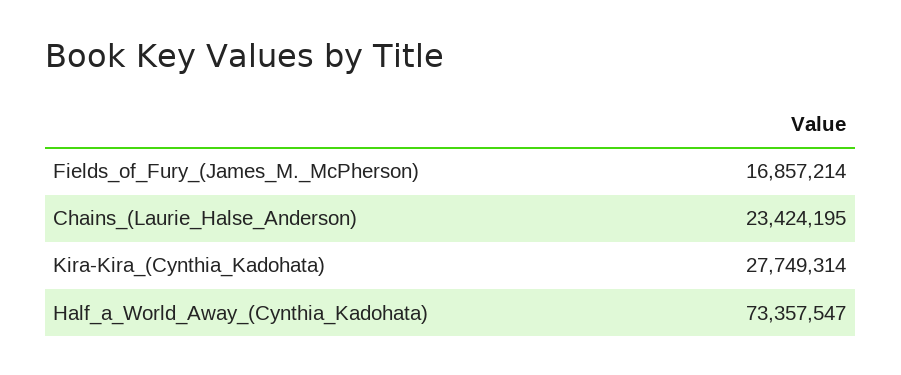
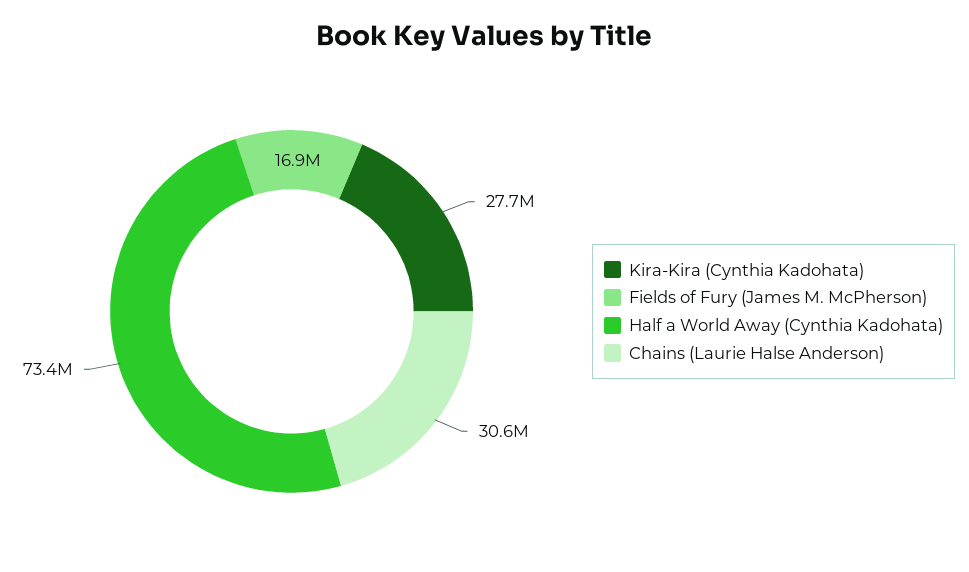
  {
    "Fields_of_Fury_(James_M._McPherson)": 16857214,
-   "Chains_(Laurie_Halse_Anderson)": 23424195,
+   "Chains_(Laurie_Halse_Anderson)": 30600000,
    "Kira-Kira_(Cynthia_Kadohata)": 27749314,
    "Half_a_World_Away_(Cynthia_Kadohata)": 73357547
  }

